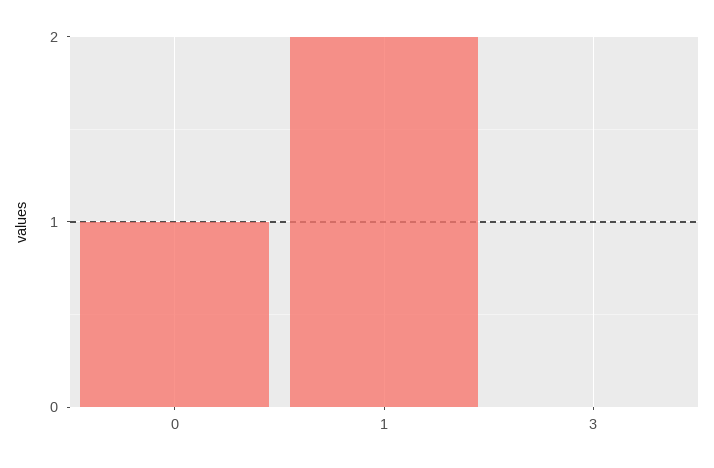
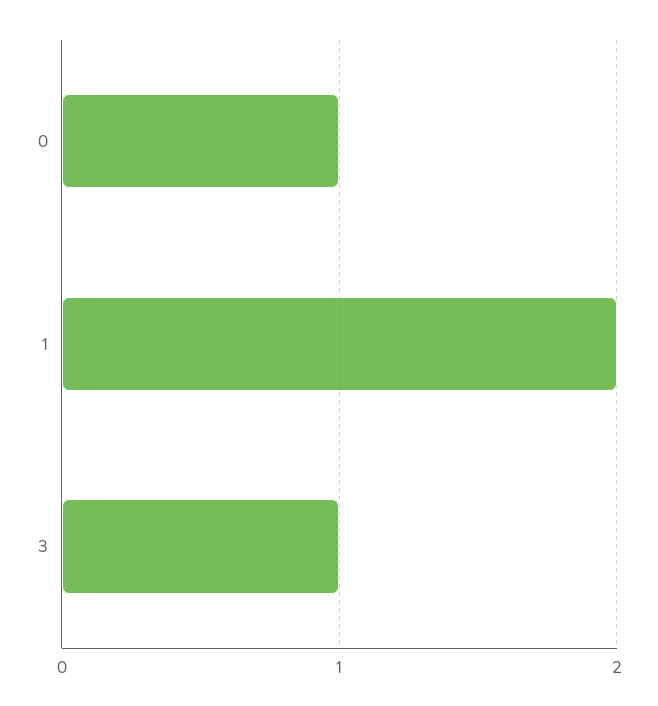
  {
    "0": 1,
    "1": 2,
-   "3": 0
+   "3": 1
  }

